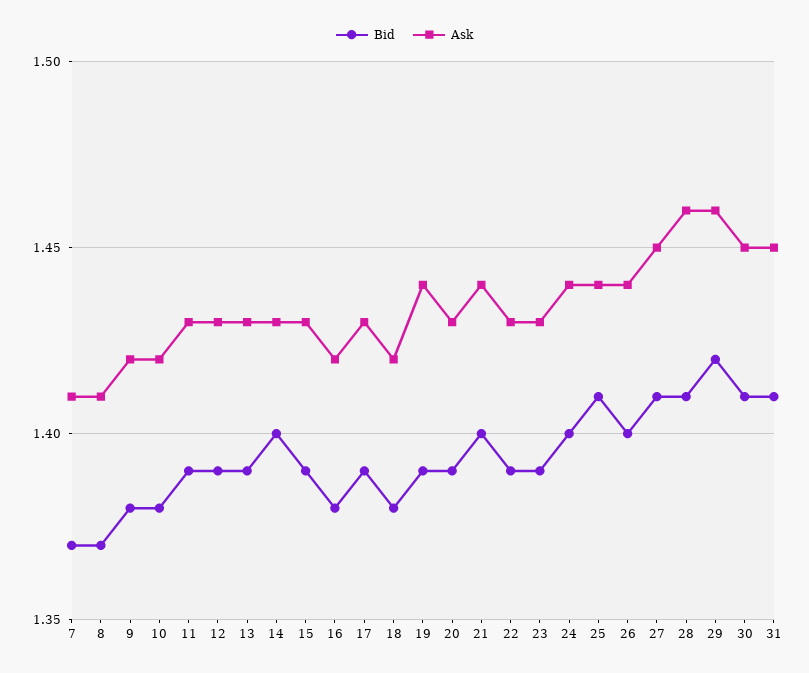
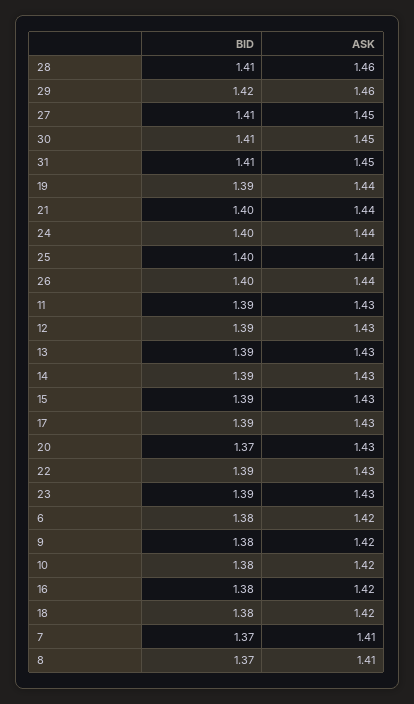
  {
    "Bid": {
      "7": 1.37,
      "8": 1.37,
      "9": 1.38,
      "10": 1.38,
      "11": 1.39,
      "12": 1.39,
      "13": 1.39,
-     "14": 1.4,
+     "14": 1.39,
      "15": 1.39,
      "16": 1.38,
      "17": 1.39,
      "18": 1.38,
      "19": 1.39,
-     "20": 1.39,
+     "20": 1.37,
      "21": 1.4,
      "22": 1.39,
      "23": 1.39,
      "24": 1.4,
-     "25": 1.41,
+     "25": 1.4,
      "26": 1.4,
      "27": 1.41,
      "28": 1.41,
      "29": 1.42,
      "30": 1.41,
-     "31": 1.41
+     "31": 1.41,
+     "6": 1.38
    },
    "Ask": {
      "7": 1.41,
      "8": 1.41,
      "9": 1.42,
      "10": 1.42,
      "11": 1.43,
      "12": 1.43,
      "13": 1.43,
      "14": 1.43,
      "15": 1.43,
      "16": 1.42,
      "17": 1.43,
      "18": 1.42,
      "19": 1.44,
      "20": 1.43,
      "21": 1.44,
      "22": 1.43,
      "23": 1.43,
      "24": 1.44,
      "25": 1.44,
      "26": 1.44,
      "27": 1.45,
      "28": 1.46,
      "29": 1.46,
      "30": 1.45,
-     "31": 1.45
+     "31": 1.45,
+     "6": 1.42
    }
  }

